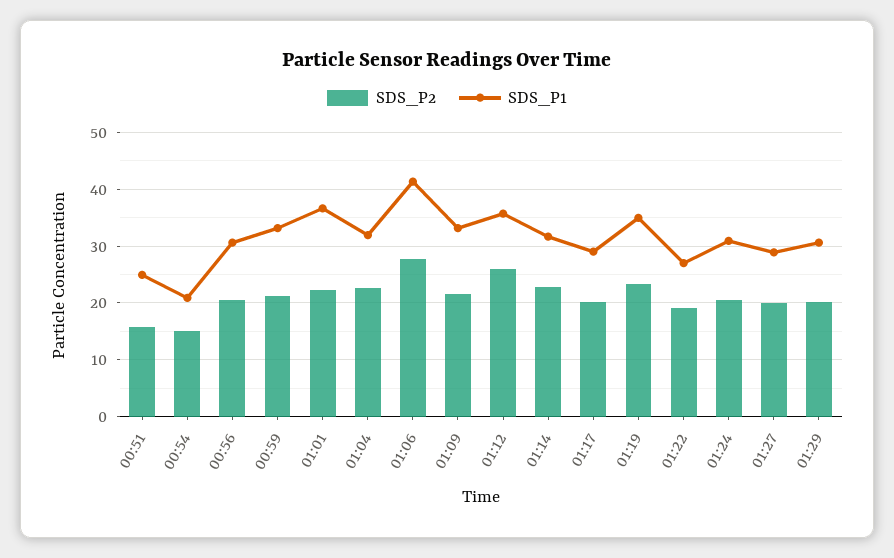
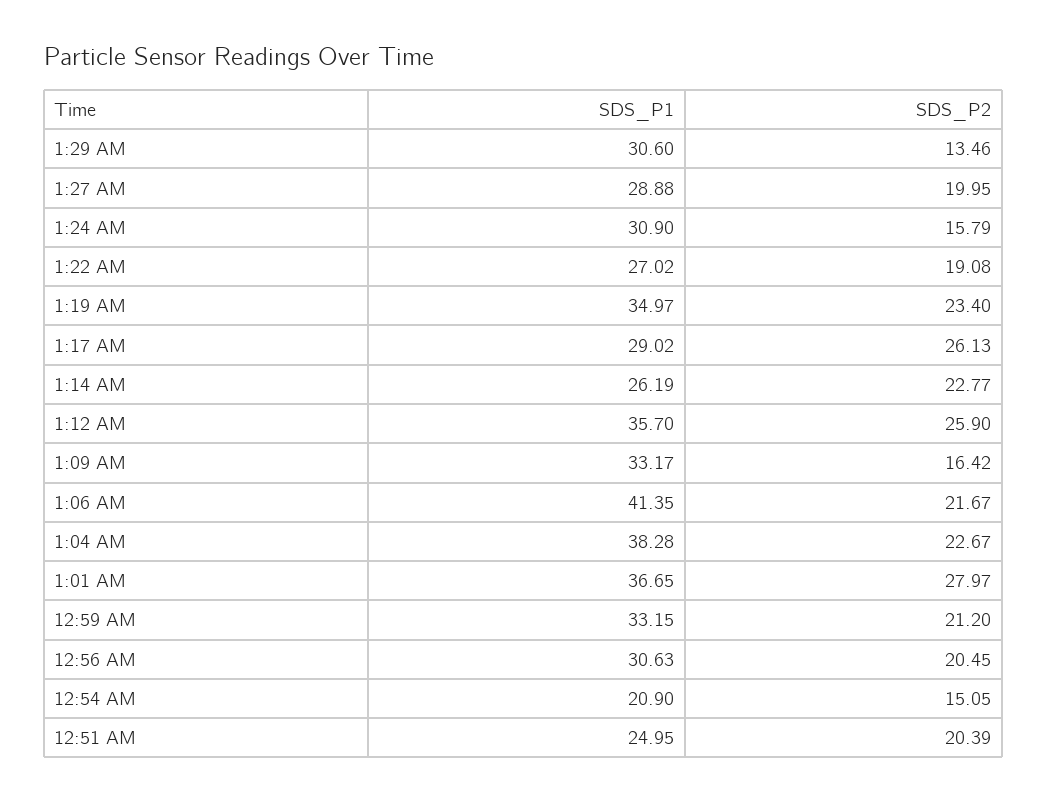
  {
    "SDS_P2": {
-     "00:51": 16,
+     "00:51": 20.39,
      "00:54": 15.05,
      "00:56": 20.45,
      "00:59": 21.2,
-     "01:01": 22,
+     "01:01": 27.97,
      "01:04": 22.67,
-     "01:06": 28,
+     "01:06": 21.67,
-     "01:09": 22,
+     "01:09": 16.42,
      "01:12": 25.9,
      "01:14": 22.77,
-     "01:17": 20,
+     "01:17": 26.13,
      "01:19": 23.4,
      "01:22": 19.08,
-     "01:24": 20,
+     "01:24": 15.79,
      "01:27": 19.95,
-     "01:29": 20
+     "01:29": 13.46
    },
    "SDS_P1": {
      "00:51": 24.95,
      "00:54": 20.9,
      "00:56": 30.63,
      "00:59": 33.15,
      "01:01": 36.65,
-     "01:04": 32,
+     "01:04": 38.28,
      "01:06": 41.35,
      "01:09": 33.17,
      "01:12": 35.7,
-     "01:14": 32,
+     "01:14": 26.19,
      "01:17": 29.02,
      "01:19": 34.97,
      "01:22": 27.02,
      "01:24": 30.9,
      "01:27": 28.88,
      "01:29": 30.6
    }
  }

